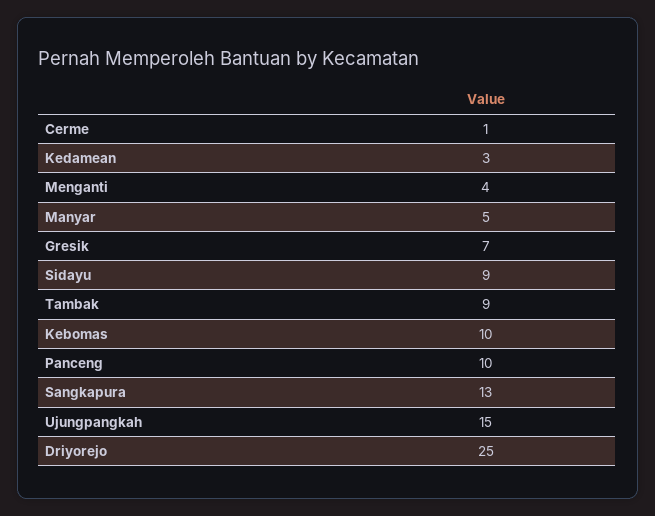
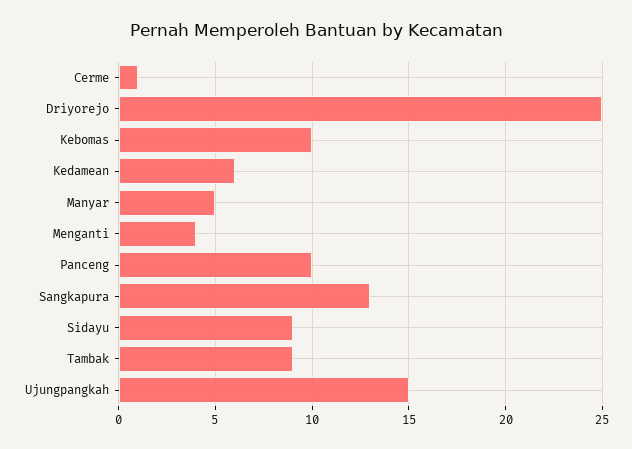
  {
    "Cerme": 1,
-   "Kedamean": 3,
+   "Kedamean": 6,
    "Menganti": 4,
    "Manyar": 5,
-   "Gresik": 7,
    "Sidayu": 9,
    "Tambak": 9,
    "Kebomas": 10,
    "Panceng": 10,
    "Sangkapura": 13,
    "Ujungpangkah": 15,
    "Driyorejo": 25
  }

